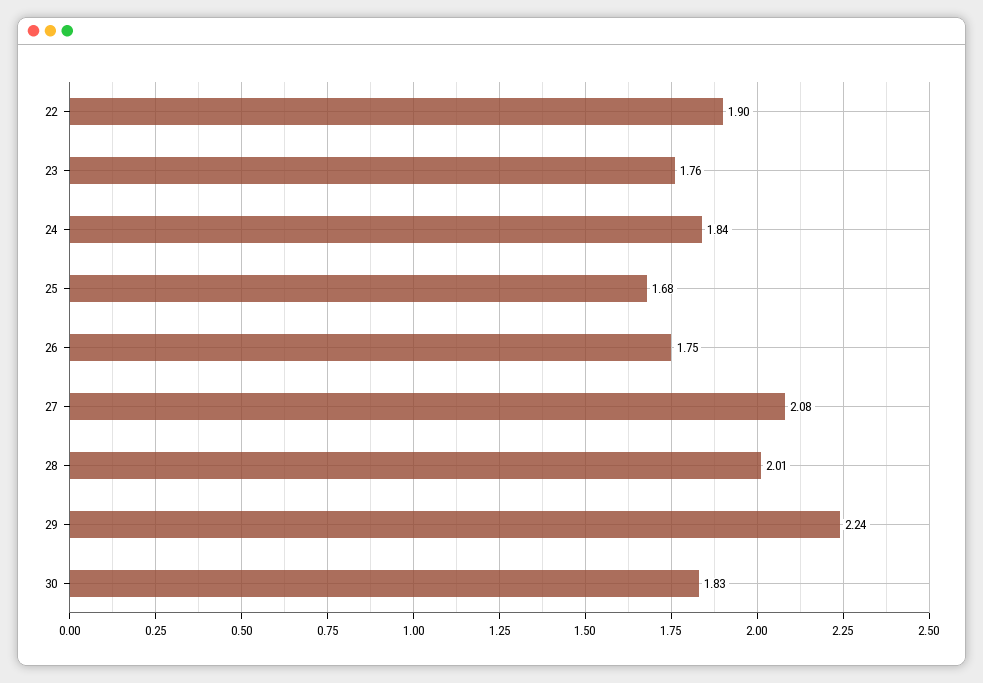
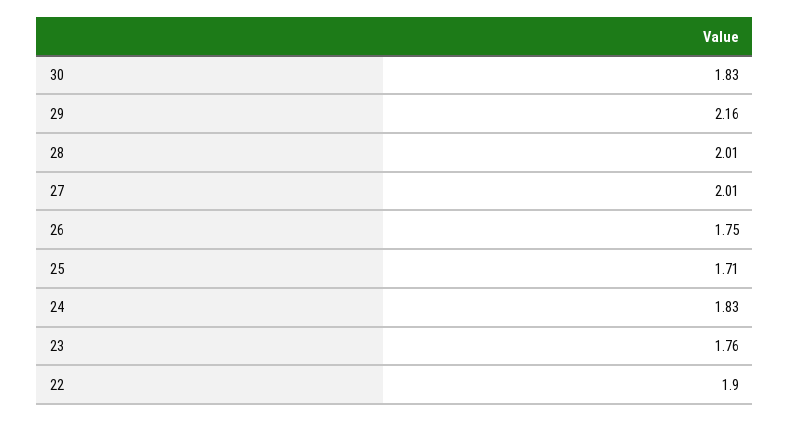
  {
    "22": 1.9,
    "23": 1.76,
-   "24": 1.84,
+   "24": 1.83,
-   "25": 1.68,
+   "25": 1.71,
    "26": 1.75,
-   "27": 2.08,
+   "27": 2.01,
    "28": 2.01,
-   "29": 2.24,
+   "29": 2.16,
    "30": 1.83
  }

